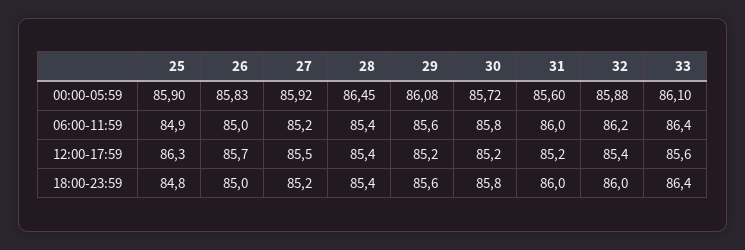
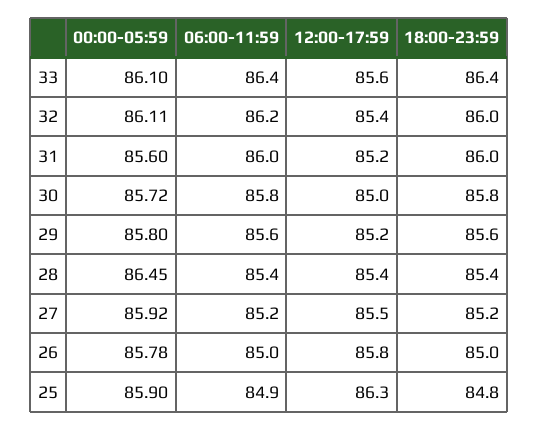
  {
    "25": {
      "00:00-05:59": 85.9,
      "06:00-11:59": 84.9,
      "12:00-17:59": 86.3,
      "18:00-23:59": 84.8
    },
    "26": {
-     "00:00-05:59": 85.83,
+     "00:00-05:59": 85.78,
      "06:00-11:59": 85,
-     "12:00-17:59": 85.7,
+     "12:00-17:59": 85.8,
      "18:00-23:59": 85
    },
    "27": {
      "00:00-05:59": 85.92,
      "06:00-11:59": 85.2,
      "12:00-17:59": 85.5,
      "18:00-23:59": 85.2
    },
    "28": {
      "00:00-05:59": 86.45,
      "06:00-11:59": 85.4,
      "12:00-17:59": 85.4,
      "18:00-23:59": 85.4
    },
    "29": {
-     "00:00-05:59": 86.08,
+     "00:00-05:59": 85.8,
      "06:00-11:59": 85.6,
      "12:00-17:59": 85.2,
      "18:00-23:59": 85.6
    },
    "30": {
      "00:00-05:59": 85.72,
      "06:00-11:59": 85.8,
-     "12:00-17:59": 85.2,
+     "12:00-17:59": 85,
      "18:00-23:59": 85.8
    },
    "31": {
      "00:00-05:59": 85.6,
      "06:00-11:59": 86,
      "12:00-17:59": 85.2,
      "18:00-23:59": 86
    },
    "32": {
-     "00:00-05:59": 85.88,
+     "00:00-05:59": 86.11,
      "06:00-11:59": 86.2,
      "12:00-17:59": 85.4,
      "18:00-23:59": 86
    },
    "33": {
      "00:00-05:59": 86.1,
      "06:00-11:59": 86.4,
      "12:00-17:59": 85.6,
      "18:00-23:59": 86.4
    }
  }

